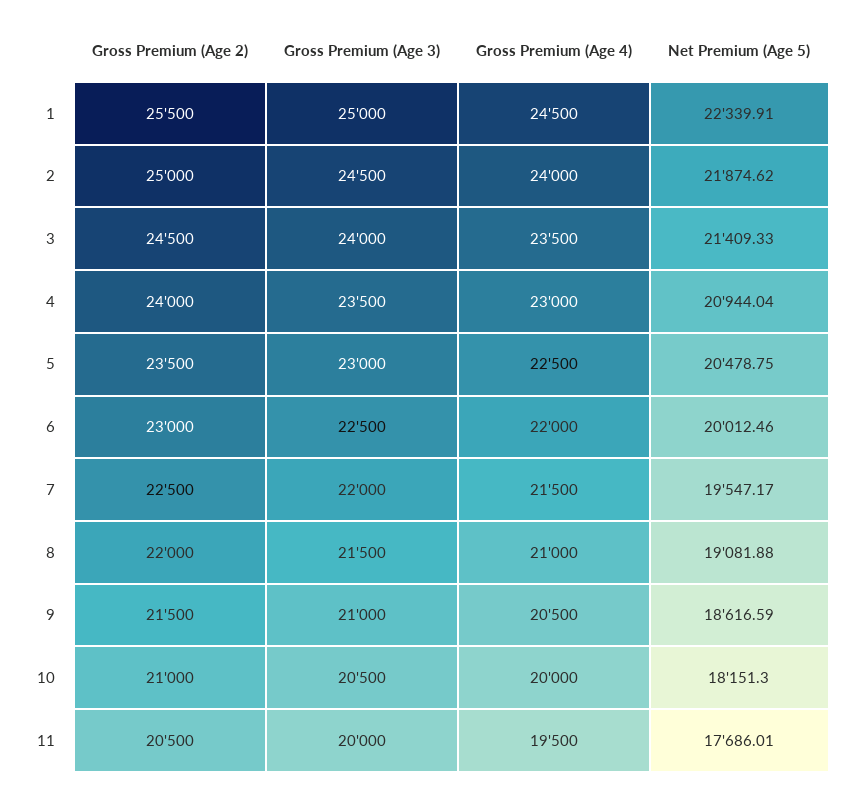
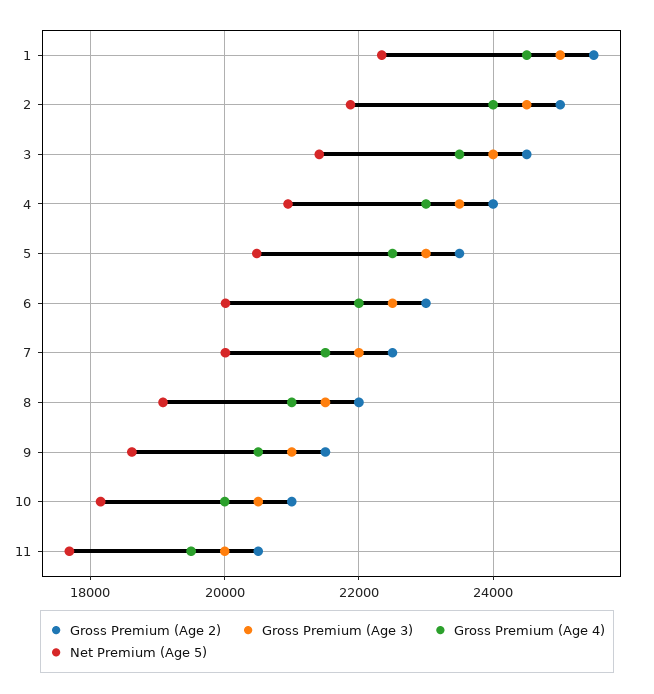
  {
    "Gross Premium (Age 2)": {
      "1": 25500,
      "2": 25000,
      "3": 24500,
      "4": 24000,
      "5": 23500,
      "6": 23000,
      "7": 22500,
      "8": 22000,
      "9": 21500,
      "10": 21000,
      "11": 20500
    },
    "Gross Premium (Age 3)": {
      "1": 25000,
      "2": 24500,
      "3": 24000,
      "4": 23500,
      "5": 23000,
      "6": 22500,
      "7": 22000,
      "8": 21500,
      "9": 21000,
      "10": 20500,
      "11": 20000
    },
    "Gross Premium (Age 4)": {
      "1": 24500,
      "2": 24000,
      "3": 23500,
      "4": 23000,
      "5": 22500,
      "6": 22000,
      "7": 21500,
      "8": 21000,
      "9": 20500,
      "10": 20000,
      "11": 19500
    },
    "Net Premium (Age 5)": {
      "1": 22339.91,
      "2": 21874.62,
      "3": 21409.33,
      "4": 20944.04,
      "5": 20478.75,
      "6": 20012.46,
-     "7": 19547.17,
+     "7": 20000,
      "8": 19081.88,
      "9": 18616.59,
      "10": 18151.3,
      "11": 17686.01
    }
  }

